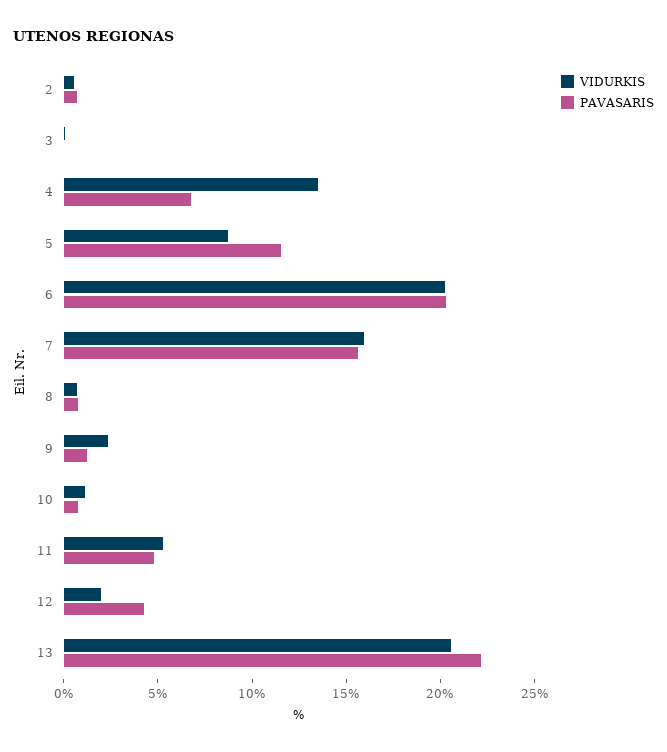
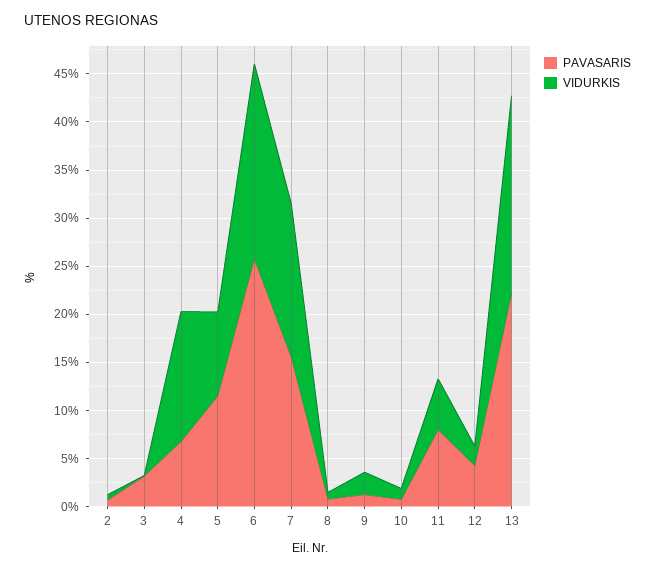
  {
    "VIDURKIS": {
      "2": 1,
      "3": 0,
      "4": 14,
      "5": 9,
      "6": 20,
      "7": 16,
      "8": 1,
      "9": 2,
      "10": 1,
      "11": 5,
      "12": 2,
      "13": 21
    },
    "PAVASARIS": {
      "2": 1,
-     "3": 0,
+     "3": 3,
      "4": 7,
      "5": 12,
-     "6": 20,
+     "6": 26,
      "7": 16,
      "8": 1,
      "9": 1,
      "10": 1,
-     "11": 5,
+     "11": 8,
      "12": 4,
      "13": 22
    }
  }

